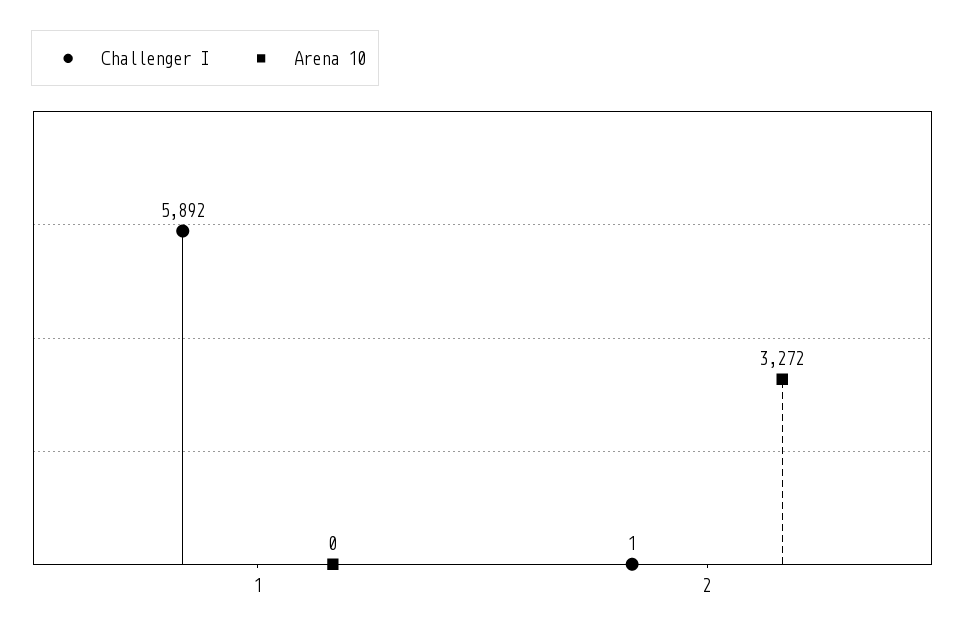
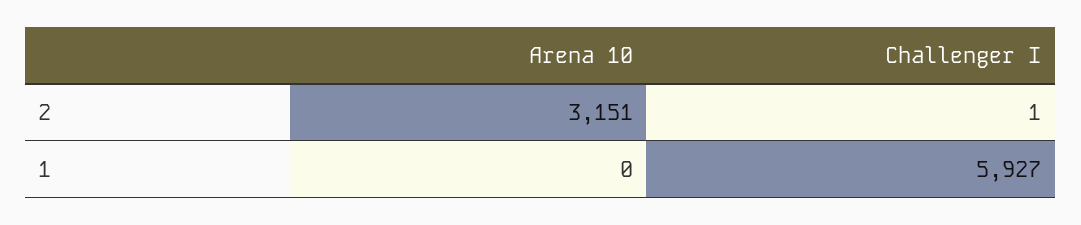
  {
    "Challenger I": {
-     "1": 5892,
+     "1": 5927,
      "2": 1
    },
    "Arena 10": {
      "1": 0,
-     "2": 3272
+     "2": 3151
    }
  }

